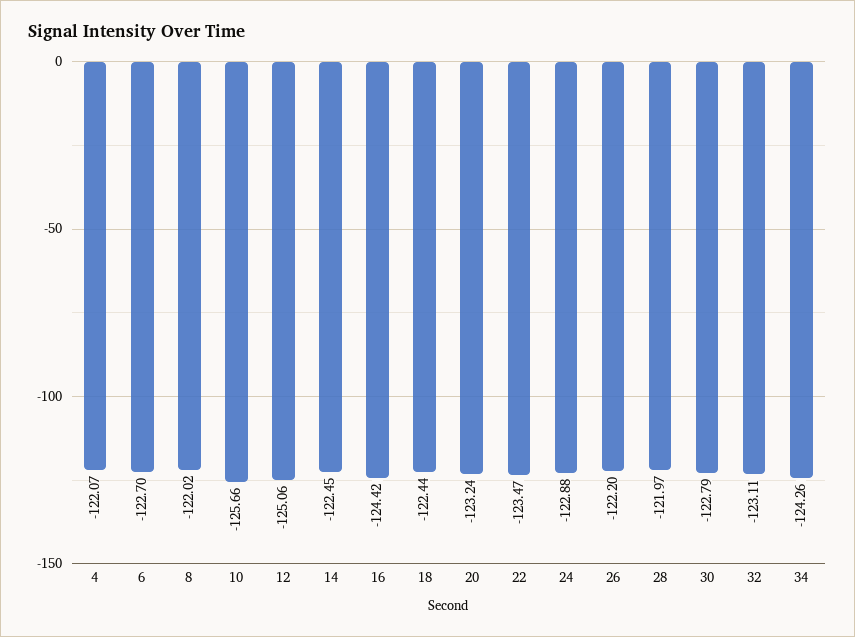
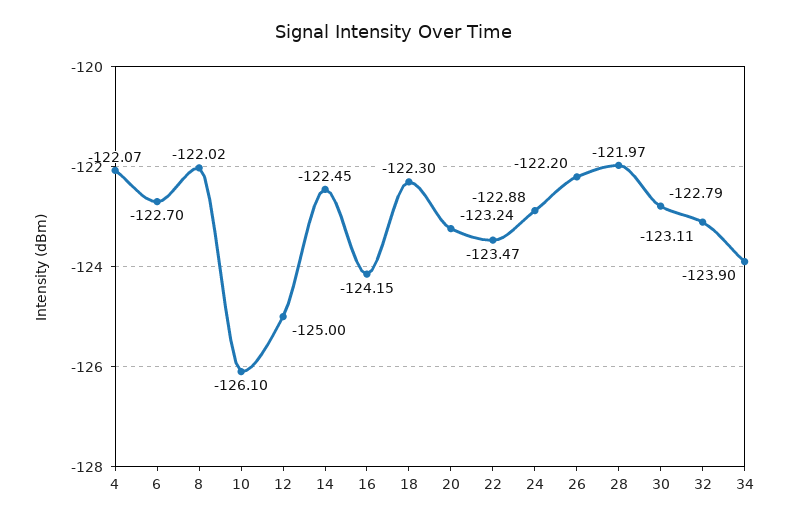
  {
    "4": -122.07,
    "6": -122.7,
    "8": -122.02,
-   "10": -125.66,
+   "10": -126.1,
-   "12": -125.06,
+   "12": -125,
    "14": -122.45,
-   "16": -124.42,
+   "16": -124.15,
-   "18": -122.44,
+   "18": -122.3,
    "20": -123.24,
    "22": -123.47,
    "24": -122.88,
    "26": -122.2,
    "28": -121.97,
    "30": -122.79,
    "32": -123.11,
-   "34": -124.26
+   "34": -123.9
  }

